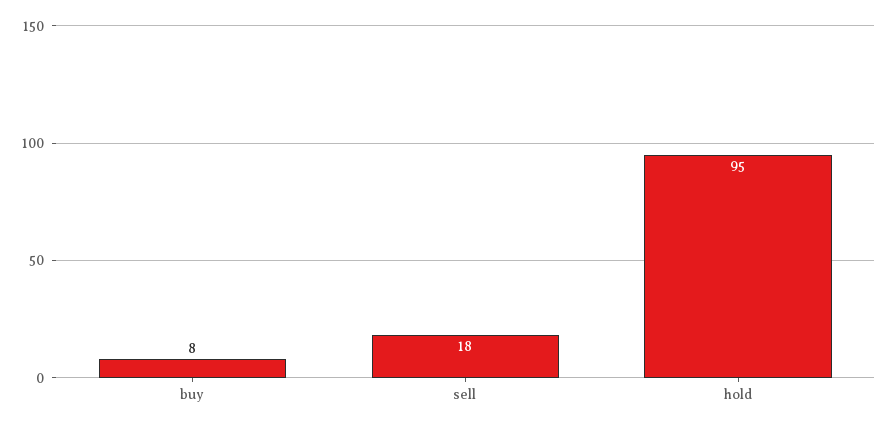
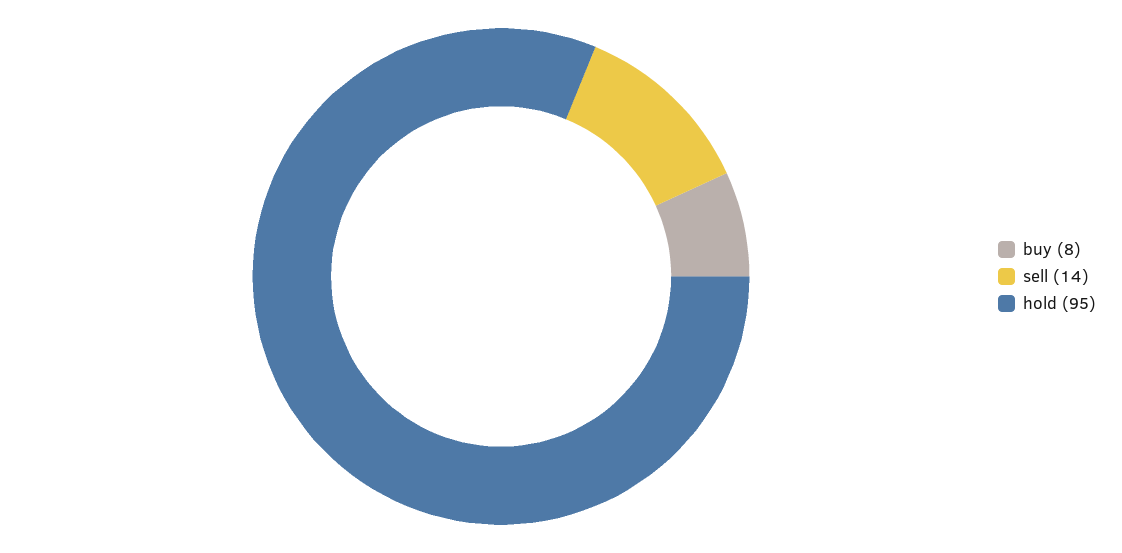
  {
    "buy": 8,
-   "sell": 18,
+   "sell": 14,
    "hold": 95
  }

